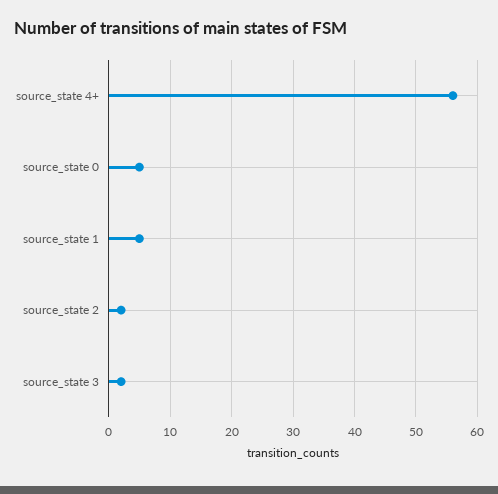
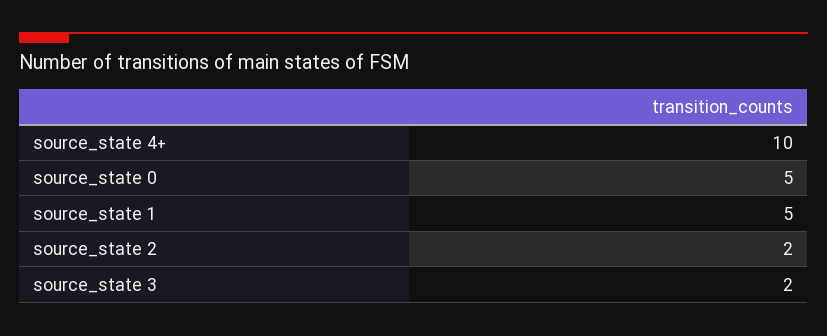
  {
-   "source_state 4+": 56,
+   "source_state 4+": 10,
    "source_state 0": 5,
    "source_state 1": 5,
    "source_state 2": 2,
    "source_state 3": 2
  }

